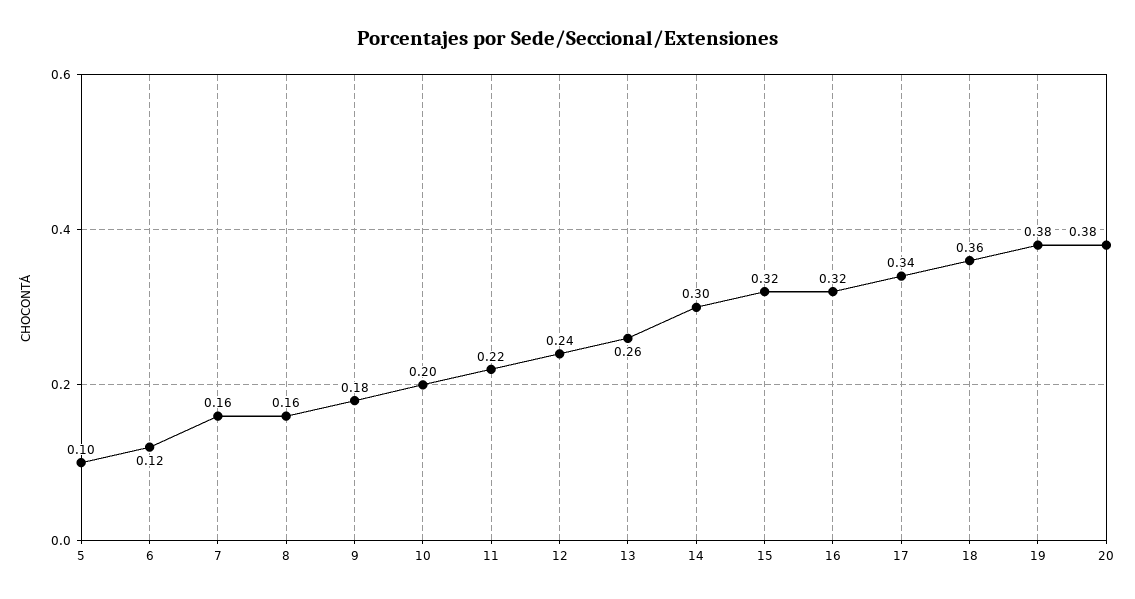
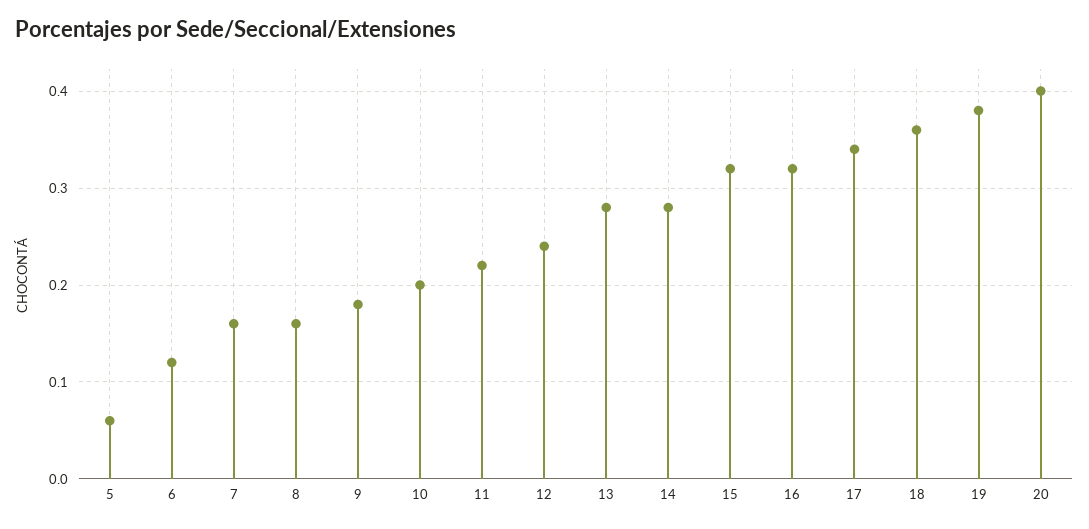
  {
-   "5": 0.1,
+   "5": 0.06,
    "6": 0.12,
    "7": 0.16,
    "8": 0.16,
    "9": 0.18,
    "10": 0.2,
    "11": 0.22,
    "12": 0.24,
-   "13": 0.26,
+   "13": 0.28,
-   "14": 0.3,
+   "14": 0.28,
    "15": 0.32,
    "16": 0.32,
    "17": 0.34,
    "18": 0.36,
    "19": 0.38,
-   "20": 0.38
+   "20": 0.4
  }

